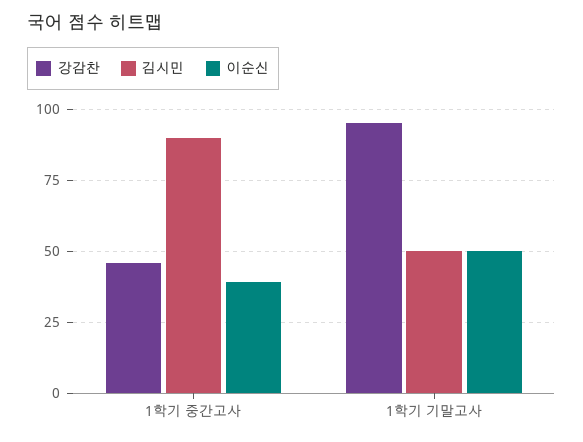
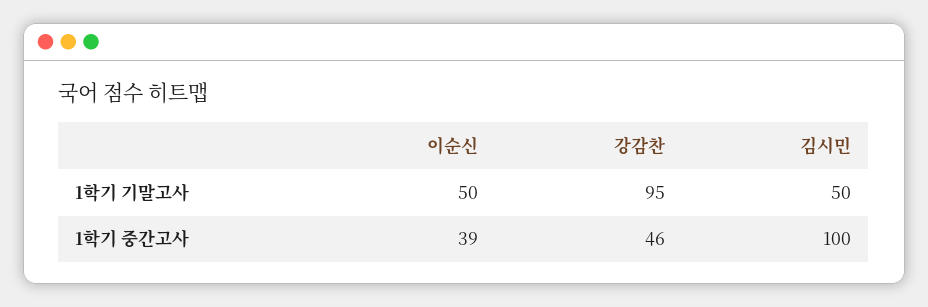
  {
    "강감찬": {
      "1학기 중간고사": 46,
      "1학기 기말고사": 95
    },
    "김시민": {
-     "1학기 중간고사": 90,
+     "1학기 중간고사": 100,
      "1학기 기말고사": 50
    },
    "이순신": {
      "1학기 중간고사": 39,
      "1학기 기말고사": 50
    }
  }

